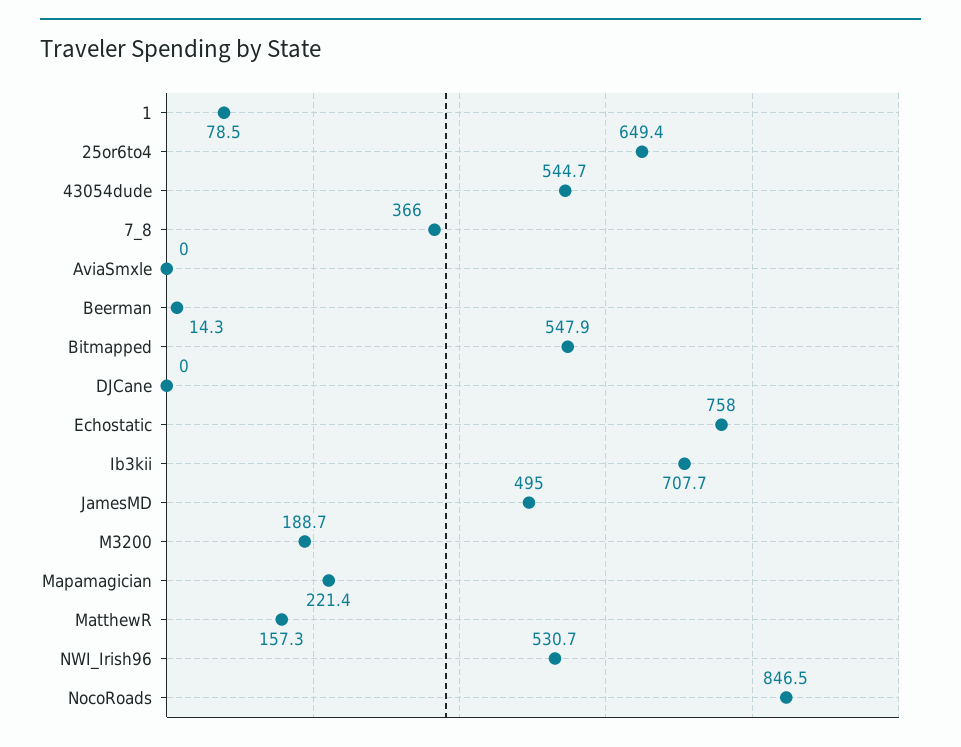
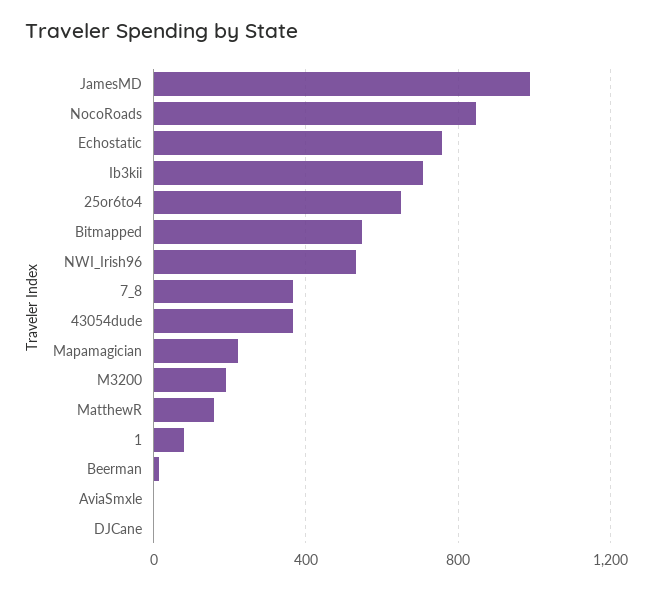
  {
    "1": 78.5,
    "25or6to4": 649.4,
-   "43054dude": 544.7,
+   "43054dude": 350,
    "7_8": 366,
    "AviaSmxle": 0,
    "Beerman": 14.3,
    "Bitmapped": 547.9,
    "DJCane": 0,
    "Echostatic": 758,
    "Ib3kii": 707.7,
-   "JamesMD": 495,
+   "JamesMD": 1000,
    "M3200": 188.7,
    "Mapamagician": 221.4,
    "MatthewR": 157.3,
    "NWI_Irish96": 530.7,
    "NocoRoads": 846.5
  }

